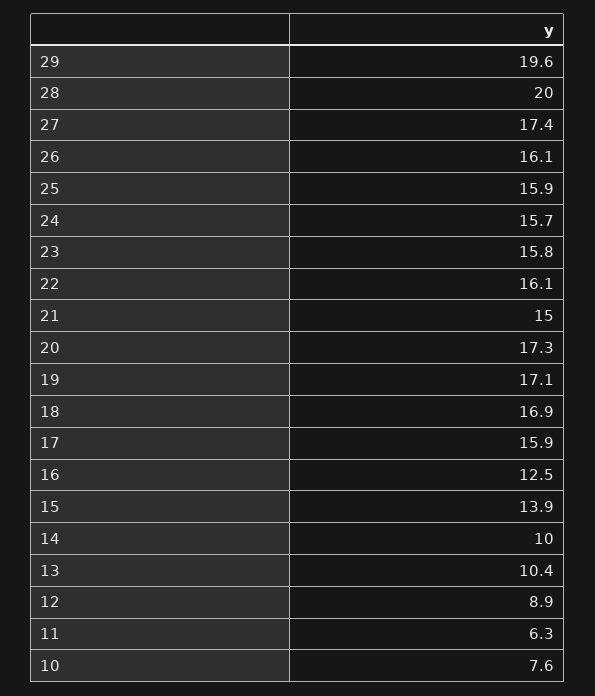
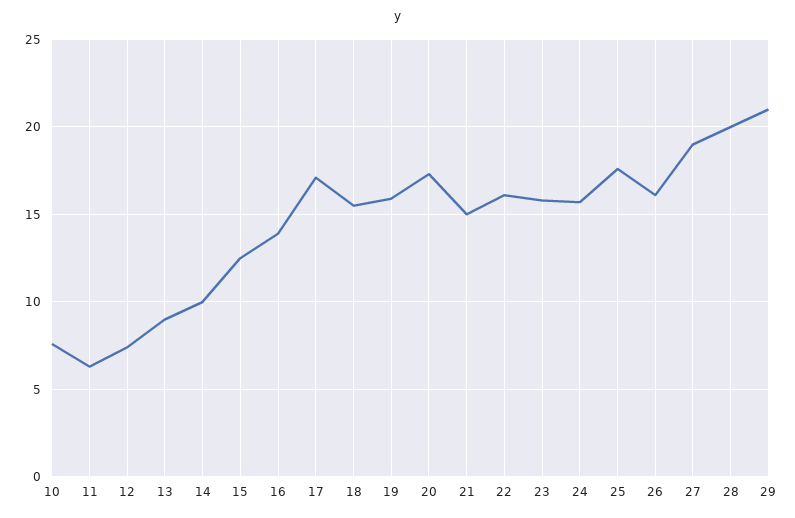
  {
-   "29": 19.6,
+   "29": 21,
    "28": 20,
-   "27": 17.4,
+   "27": 19,
    "26": 16.1,
-   "25": 15.9,
+   "25": 17.5,
    "24": 15.7,
    "23": 15.8,
    "22": 16.1,
    "21": 15,
    "20": 17.3,
-   "19": 17.1,
+   "19": 16,
-   "18": 16.9,
+   "18": 15.5,
-   "17": 15.9,
+   "17": 17,
-   "16": 12.5,
+   "16": 14,
-   "15": 13.9,
+   "15": 12.5,
    "14": 10,
-   "13": 10.4,
+   "13": 9,
-   "12": 8.9,
+   "12": 7.5,
    "11": 6.3,
    "10": 7.6
  }

